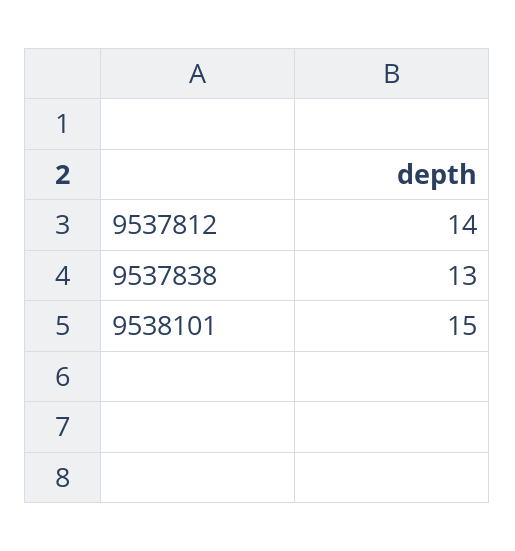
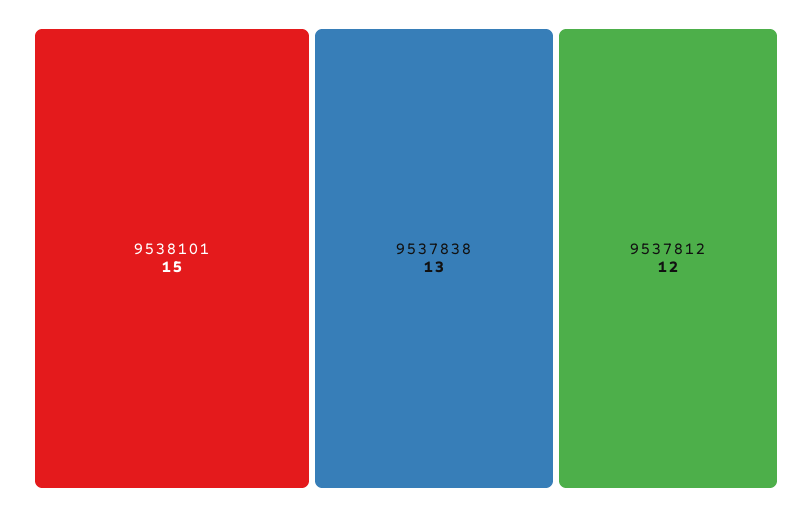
  {
-   "9537812": 14,
+   "9537812": 12,
    "9537838": 13,
    "9538101": 15
  }

